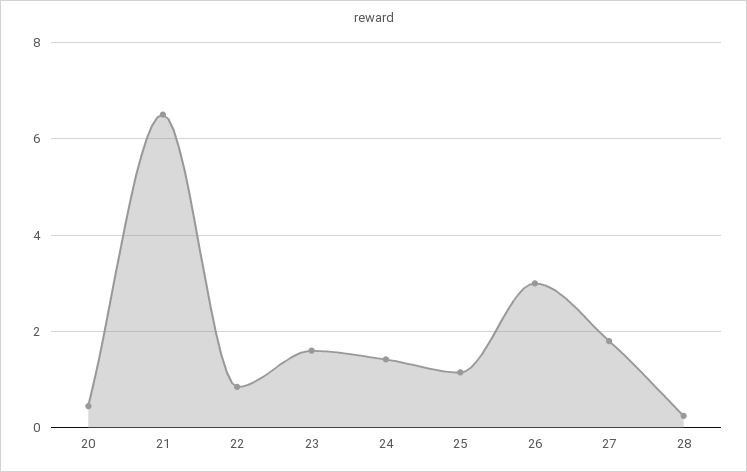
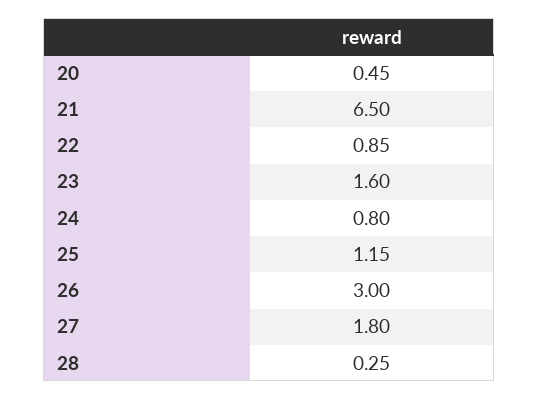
  {
    "20": 0.45,
    "21": 6.5,
    "22": 0.85,
    "23": 1.6,
-   "24": 1.4,
+   "24": 0.8,
    "25": 1.15,
    "26": 3,
    "27": 1.8,
    "28": 0.25
  }

